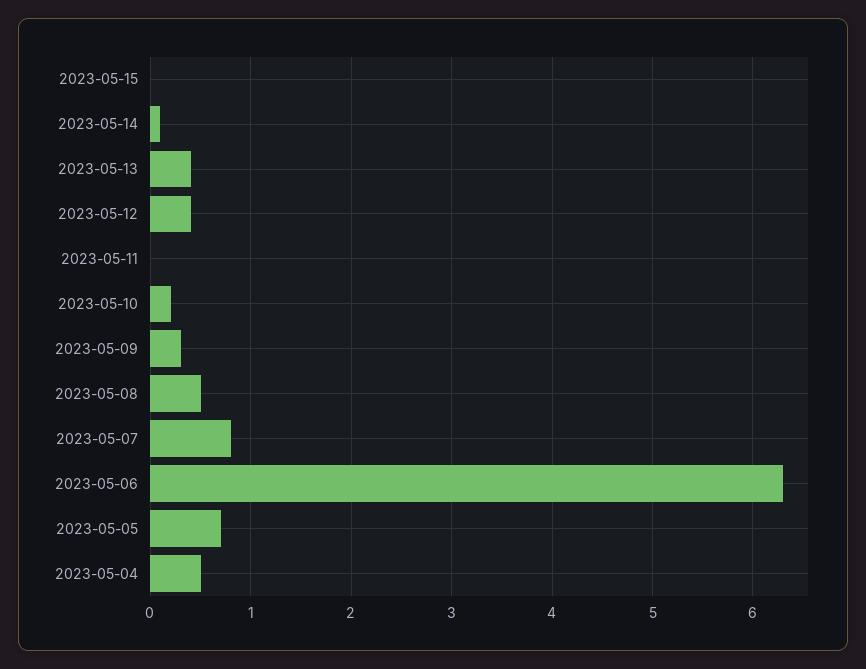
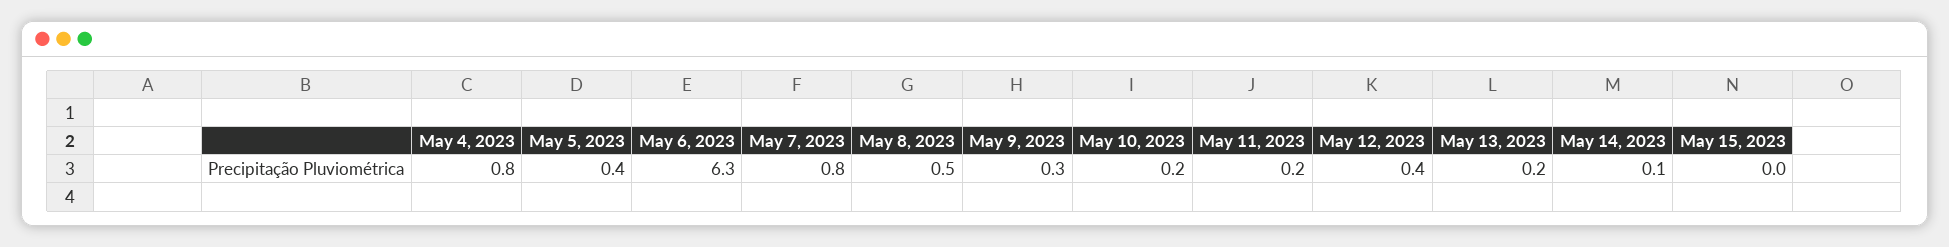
  {
    "2023-05-15": 0,
    "2023-05-14": 0.1,
-   "2023-05-13": 0.4,
+   "2023-05-13": 0.2,
    "2023-05-12": 0.4,
-   "2023-05-11": 0,
+   "2023-05-11": 0.2,
    "2023-05-10": 0.2,
    "2023-05-09": 0.3,
    "2023-05-08": 0.5,
    "2023-05-07": 0.8,
    "2023-05-06": 6.3,
-   "2023-05-05": 0.7,
+   "2023-05-05": 0.4,
-   "2023-05-04": 0.5
+   "2023-05-04": 0.8
  }

